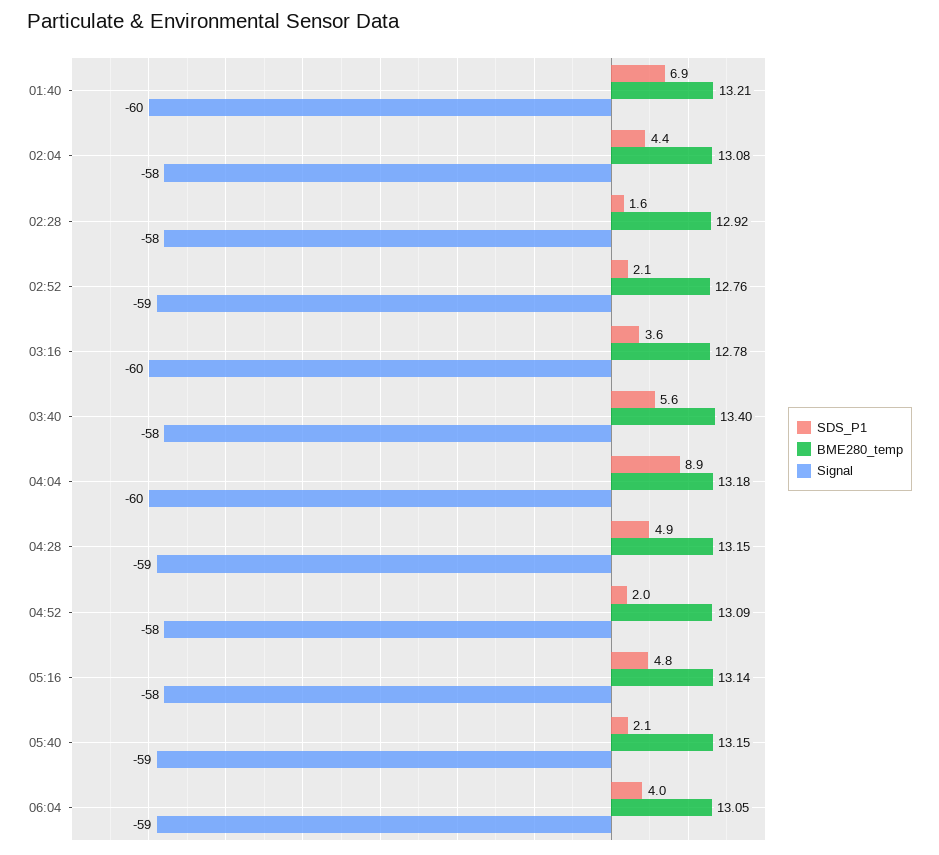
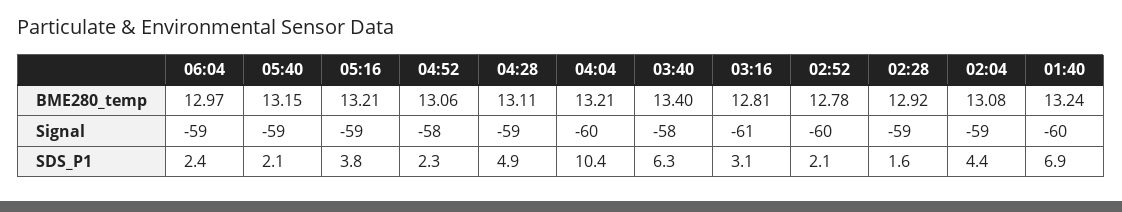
  {
    "SDS_P1": {
      "01:40": 6.9,
      "02:04": 4.4,
      "02:28": 1.6,
      "02:52": 2.1,
-     "03:16": 3.6,
+     "03:16": 3.1,
-     "03:40": 5.6,
+     "03:40": 6.3,
-     "04:04": 8.9,
+     "04:04": 10.4,
      "04:28": 4.9,
-     "04:52": 2,
+     "04:52": 2.3,
-     "05:16": 4.8,
+     "05:16": 3.8,
      "05:40": 2.1,
-     "06:04": 4
+     "06:04": 2.4
    },
    "BME280_temp": {
-     "01:40": 13.21,
+     "01:40": 13.24,
      "02:04": 13.08,
      "02:28": 12.92,
-     "02:52": 12.76,
+     "02:52": 12.78,
-     "03:16": 12.78,
+     "03:16": 12.81,
      "03:40": 13.4,
-     "04:04": 13.18,
+     "04:04": 13.21,
-     "04:28": 13.15,
+     "04:28": 13.11,
-     "04:52": 13.09,
+     "04:52": 13.06,
-     "05:16": 13.14,
+     "05:16": 13.21,
      "05:40": 13.15,
-     "06:04": 13.05
+     "06:04": 12.97
    },
    "Signal": {
      "01:40": -60,
-     "02:04": -58,
+     "02:04": -59,
-     "02:28": -58,
+     "02:28": -59,
-     "02:52": -59,
+     "02:52": -60,
-     "03:16": -60,
+     "03:16": -61,
      "03:40": -58,
      "04:04": -60,
      "04:28": -59,
      "04:52": -58,
-     "05:16": -58,
+     "05:16": -59,
      "05:40": -59,
      "06:04": -59
    }
  }

